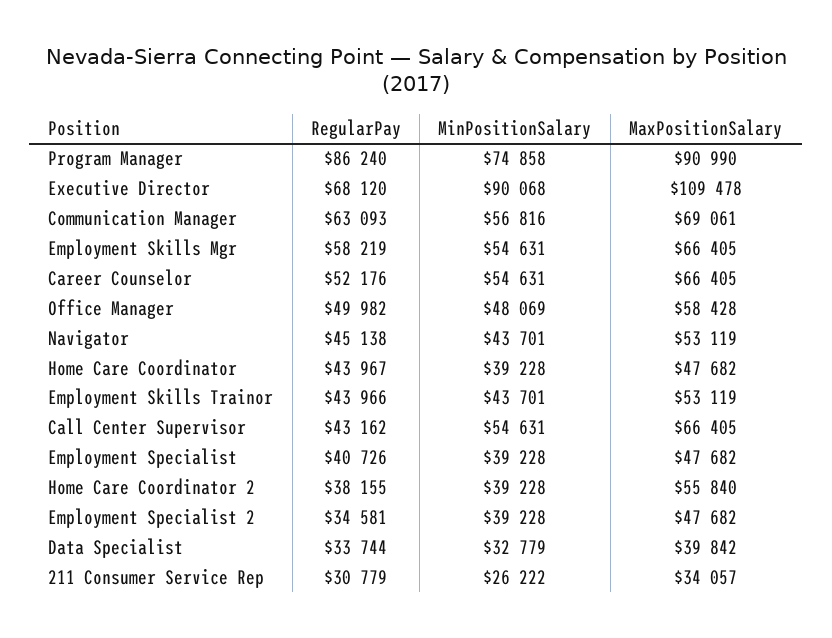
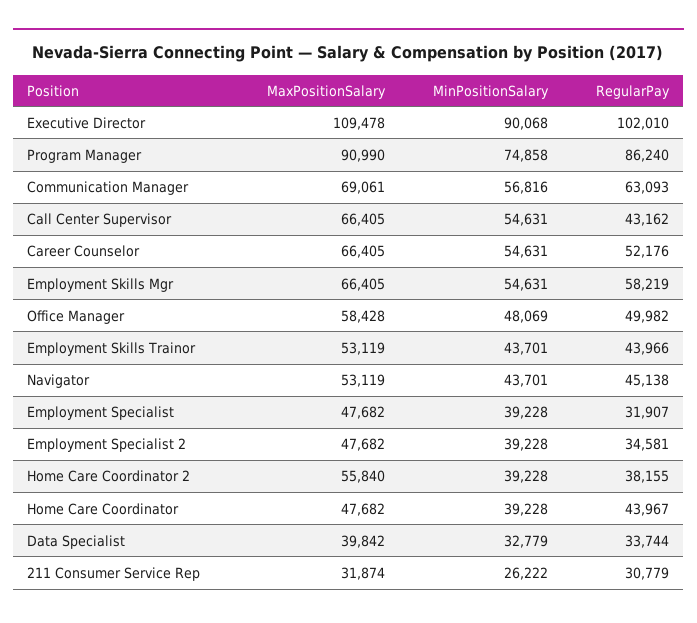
  {
    "RegularPay": {
      "Program Manager": 86240,
-     "Executive Director": 68120,
+     "Executive Director": 102010,
      "Communication Manager": 63093,
      "Employment Skills Mgr": 58219,
      "Career Counselor": 52176,
      "Office Manager": 49982,
      "Navigator": 45138,
      "Home Care Coordinator": 43967,
      "Employment Skills Trainor": 43966,
      "Call Center Supervisor": 43162,
-     "Employment Specialist": 40726,
+     "Employment Specialist": 31907,
      "Home Care Coordinator 2": 38155,
      "Employment Specialist 2": 34581,
      "Data Specialist": 33744,
      "211 Consumer Service Rep": 30779
    },
    "MinPositionSalary": {
      "Program Manager": 74858,
      "Executive Director": 90068,
      "Communication Manager": 56816,
      "Employment Skills Mgr": 54631,
      "Career Counselor": 54631,
      "Office Manager": 48069,
      "Navigator": 43701,
      "Home Care Coordinator": 39228,
      "Employment Skills Trainor": 43701,
      "Call Center Supervisor": 54631,
      "Employment Specialist": 39228,
      "Home Care Coordinator 2": 39228,
      "Employment Specialist 2": 39228,
      "Data Specialist": 32779,
      "211 Consumer Service Rep": 26222
    },
    "MaxPositionSalary": {
      "Program Manager": 90990,
      "Executive Director": 109478,
      "Communication Manager": 69061,
      "Employment Skills Mgr": 66405,
      "Career Counselor": 66405,
      "Office Manager": 58428,
      "Navigator": 53119,
      "Home Care Coordinator": 47682,
      "Employment Skills Trainor": 53119,
      "Call Center Supervisor": 66405,
      "Employment Specialist": 47682,
      "Home Care Coordinator 2": 55840,
      "Employment Specialist 2": 47682,
      "Data Specialist": 39842,
-     "211 Consumer Service Rep": 34057
+     "211 Consumer Service Rep": 31874
    }
  }

